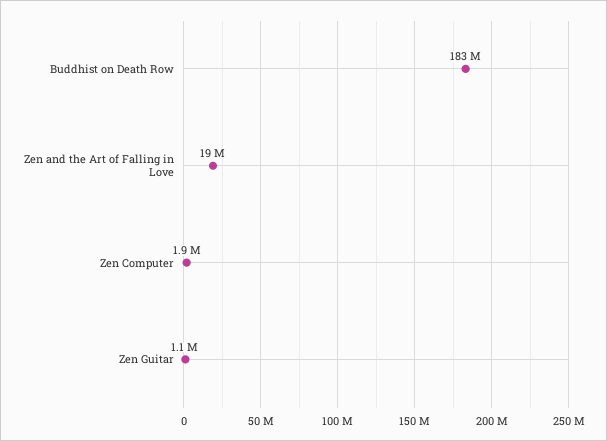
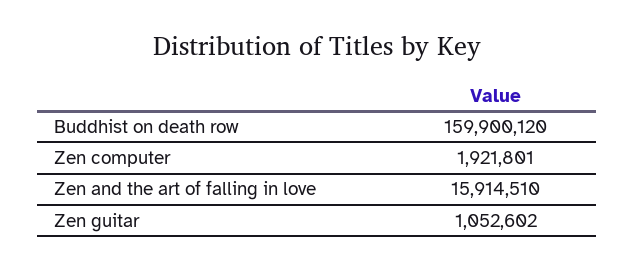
  {
-   "Buddhist on Death Row": 183000000,
+   "Buddhist on Death Row": 159900120,
-   "Zen and the Art of Falling in Love": 19000000,
+   "Zen and the Art of Falling in Love": 15914510,
    "Zen Computer": 1921801,
    "Zen Guitar": 1052602
  }

